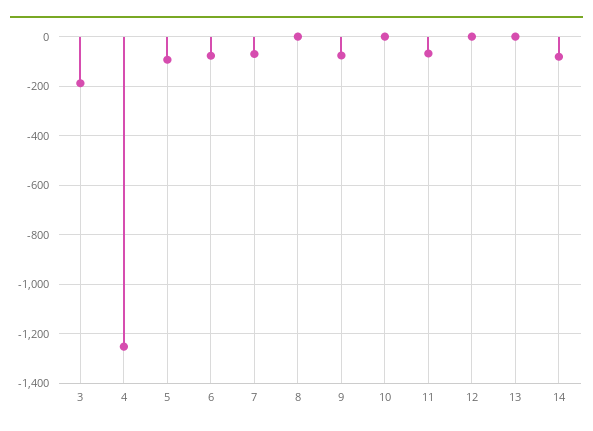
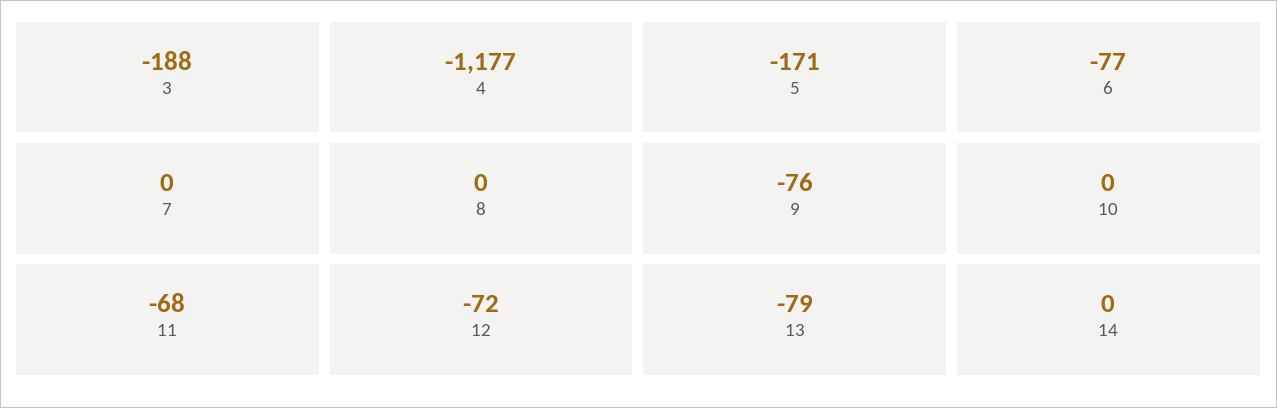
  {
    "3": -188,
-   "4": -1250,
+   "4": -1177,
-   "5": -100,
+   "5": -171,
    "6": -77,
-   "7": -75,
+   "7": 0,
    "8": 0,
    "9": -76,
    "10": 0,
    "11": -68,
-   "12": 0,
+   "12": -72,
-   "13": 0,
+   "13": -79,
-   "14": -75
+   "14": 0
  }

